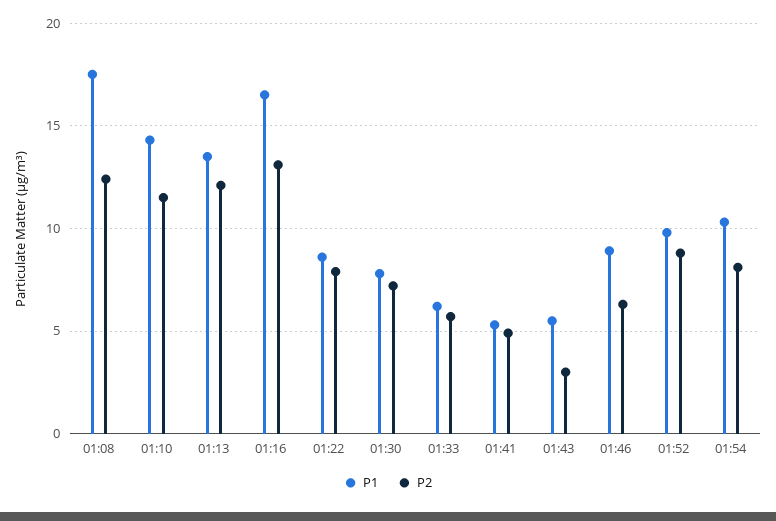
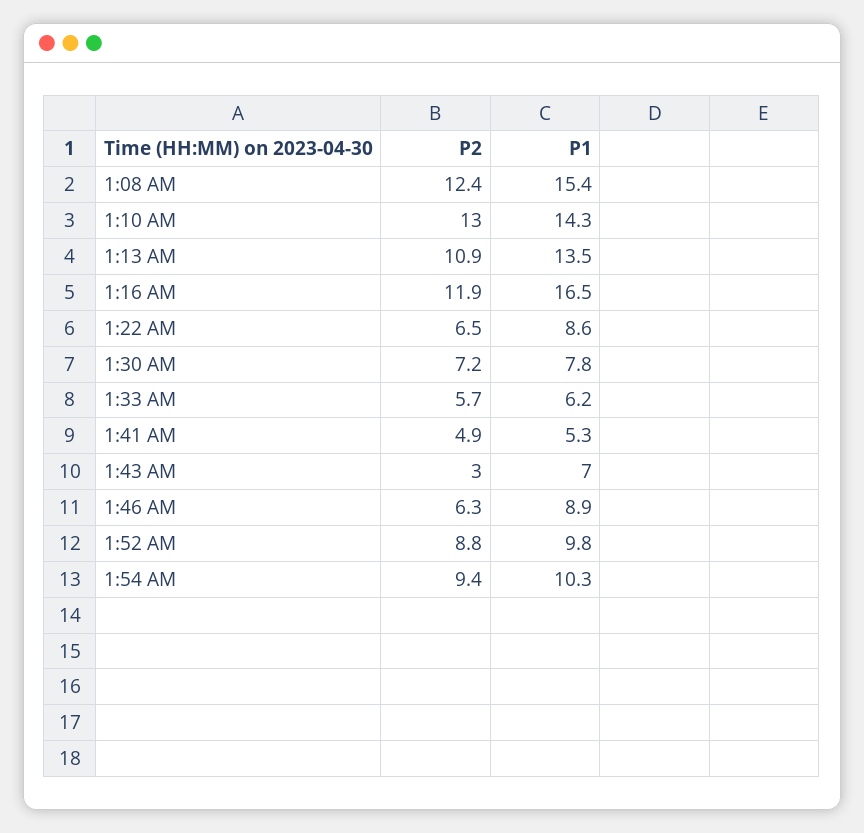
  {
    "P1": {
-     "01:08": 17.5,
+     "01:08": 15.4,
      "01:10": 14.3,
      "01:13": 13.5,
      "01:16": 16.5,
      "01:22": 8.6,
      "01:30": 7.8,
      "01:33": 6.2,
      "01:41": 5.3,
-     "01:43": 5.5,
+     "01:43": 7,
      "01:46": 8.9,
      "01:52": 9.8,
      "01:54": 10.3
    },
    "P2": {
      "01:08": 12.4,
-     "01:10": 11.5,
+     "01:10": 13,
-     "01:13": 12,
+     "01:13": 10.9,
-     "01:16": 13,
+     "01:16": 11.9,
-     "01:22": 8,
+     "01:22": 6.5,
      "01:30": 7.2,
      "01:33": 5.7,
      "01:41": 4.9,
      "01:43": 3,
      "01:46": 6.3,
      "01:52": 8.8,
-     "01:54": 8
+     "01:54": 9.4
    }
  }

